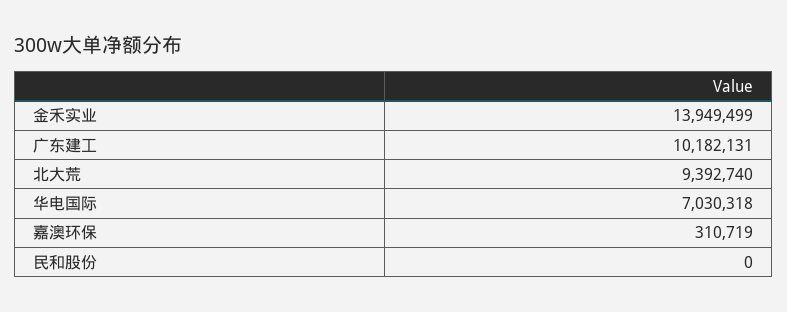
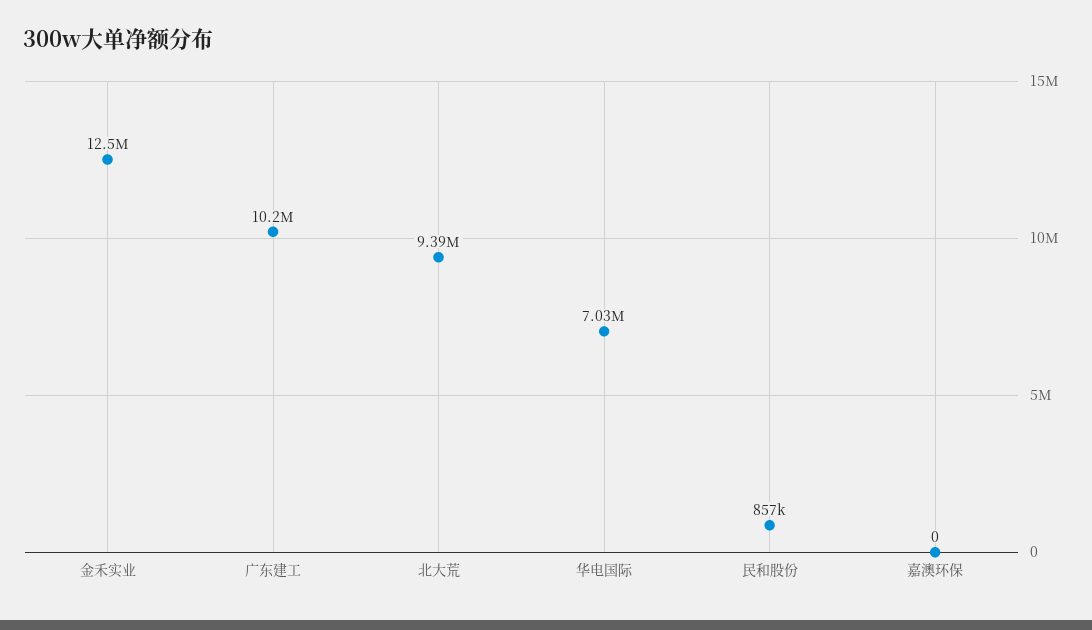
  {
-   "金禾实业": 13949499,
+   "金禾实业": 12500000,
    "广东建工": 10182131,
    "北大荒": 9392740,
    "华电国际": 7030318,
-   "嘉澳环保": 310719,
+   "嘉澳环保": 0,
-   "民和股份": 0
+   "民和股份": 857000
  }

